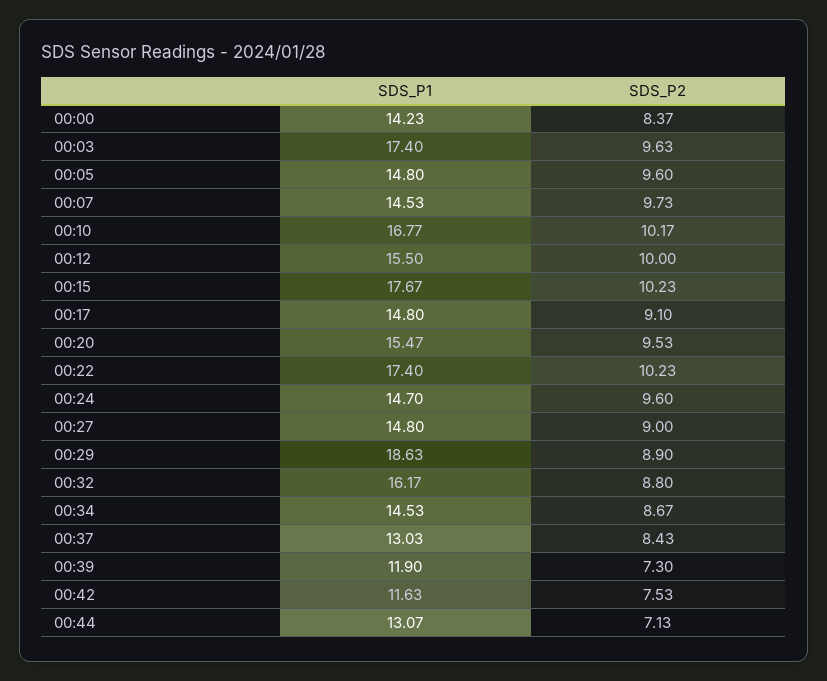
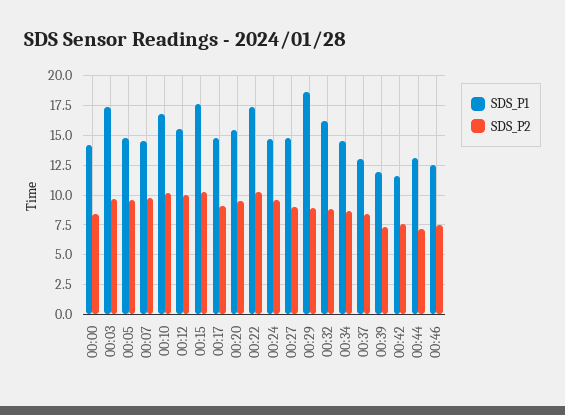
  {
    "SDS_P1": {
      "00:00": 14.23,
      "00:03": 17.4,
      "00:05": 14.8,
      "00:07": 14.53,
      "00:10": 16.77,
      "00:12": 15.5,
      "00:15": 17.67,
      "00:17": 14.8,
      "00:20": 15.47,
      "00:22": 17.4,
      "00:24": 14.7,
      "00:27": 14.8,
      "00:29": 18.63,
      "00:32": 16.17,
      "00:34": 14.53,
      "00:37": 13.03,
      "00:39": 11.9,
      "00:42": 11.63,
-     "00:44": 13.07
+     "00:44": 13.07,
+     "00:46": 12.5
    },
    "SDS_P2": {
      "00:00": 8.37,
      "00:03": 9.63,
      "00:05": 9.6,
      "00:07": 9.73,
      "00:10": 10.17,
      "00:12": 10,
      "00:15": 10.23,
      "00:17": 9.1,
      "00:20": 9.53,
      "00:22": 10.23,
      "00:24": 9.6,
      "00:27": 9,
      "00:29": 8.9,
      "00:32": 8.8,
      "00:34": 8.67,
      "00:37": 8.43,
      "00:39": 7.3,
      "00:42": 7.53,
-     "00:44": 7.13
+     "00:44": 7.13,
+     "00:46": 7.5
    }
  }

